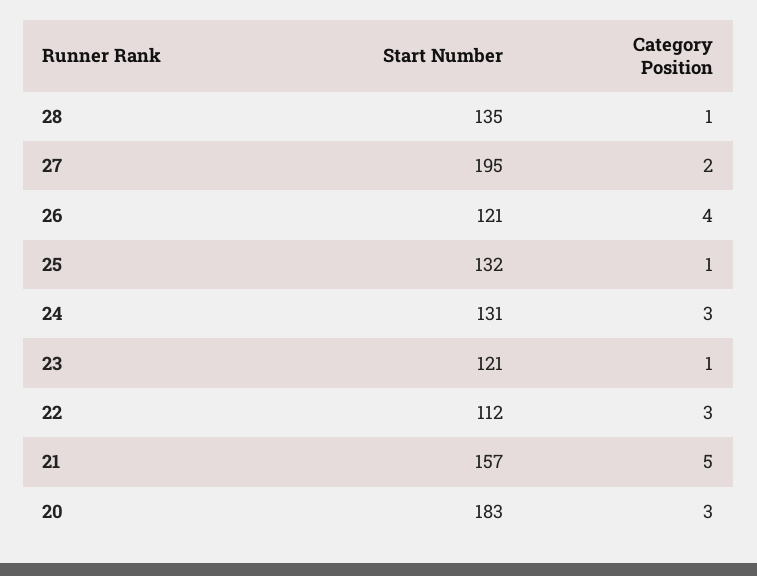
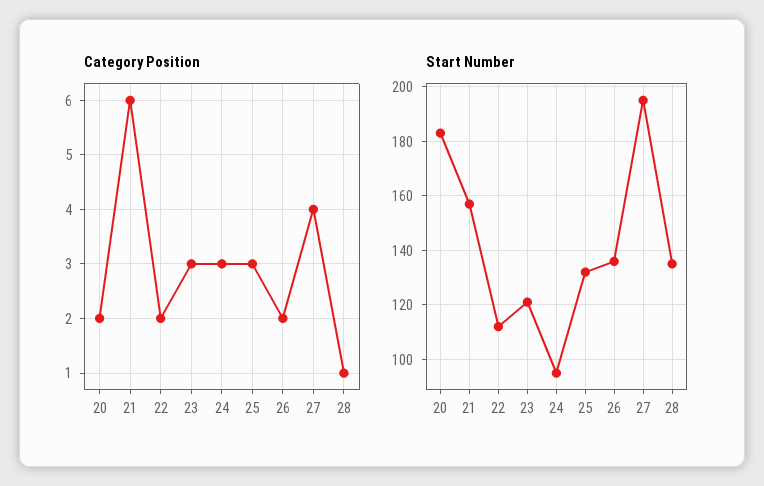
  {
    "Start Number": {
      "28": 135,
      "27": 195,
-     "26": 121,
+     "26": 135,
      "25": 132,
-     "24": 131,
+     "24": 95,
      "23": 121,
      "22": 112,
      "21": 157,
      "20": 183
    },
    "Category Position": {
      "28": 1,
-     "27": 2,
+     "27": 4,
-     "26": 4,
+     "26": 2,
-     "25": 1,
+     "25": 3,
      "24": 3,
-     "23": 1,
+     "23": 3,
-     "22": 3,
+     "22": 2,
-     "21": 5,
+     "21": 6,
-     "20": 3
+     "20": 2
    }
  }

